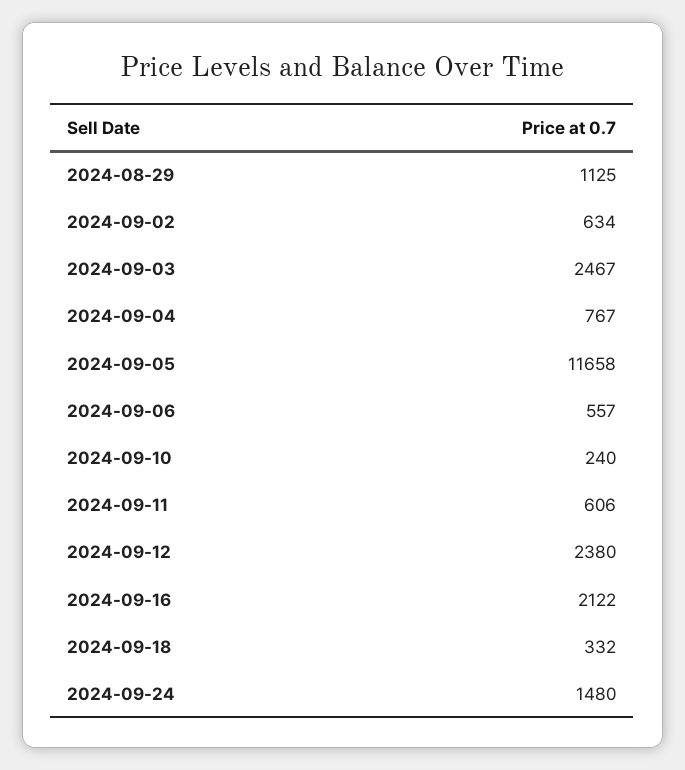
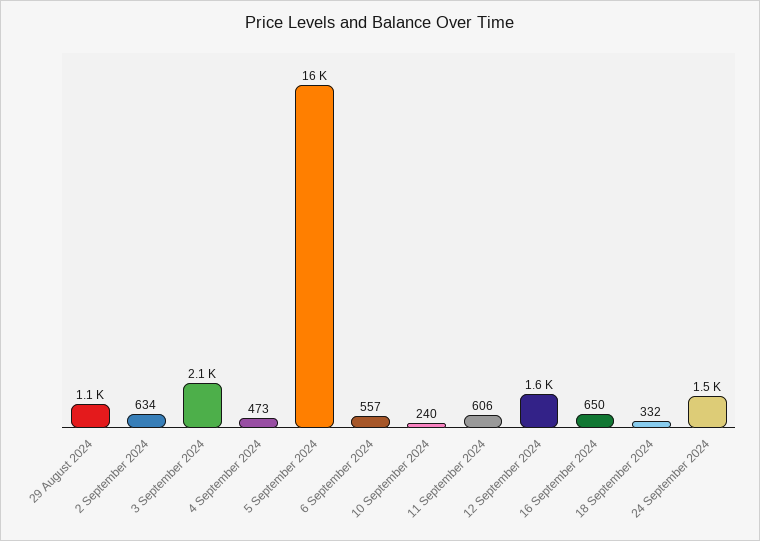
  {
    "2024-08-29": 1125,
    "2024-09-02": 634,
-   "2024-09-03": 2467,
+   "2024-09-03": 2100,
-   "2024-09-04": 767,
+   "2024-09-04": 473,
-   "2024-09-05": 11658,
+   "2024-09-05": 16000,
    "2024-09-06": 557,
    "2024-09-10": 240,
    "2024-09-11": 606,
-   "2024-09-12": 2380,
+   "2024-09-12": 1600,
-   "2024-09-16": 2122,
+   "2024-09-16": 650,
    "2024-09-18": 332,
    "2024-09-24": 1480
  }

